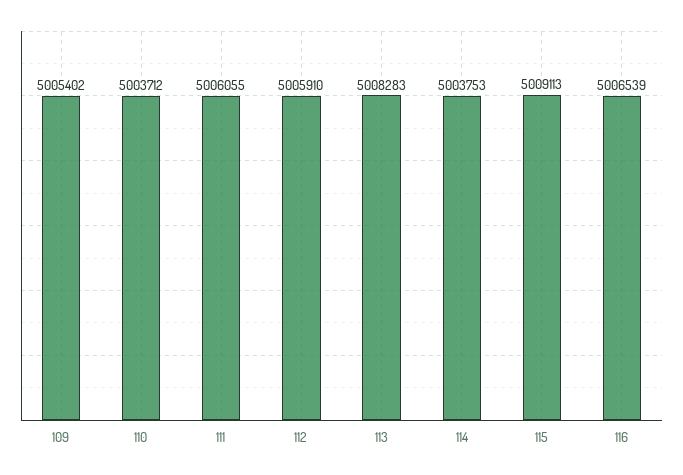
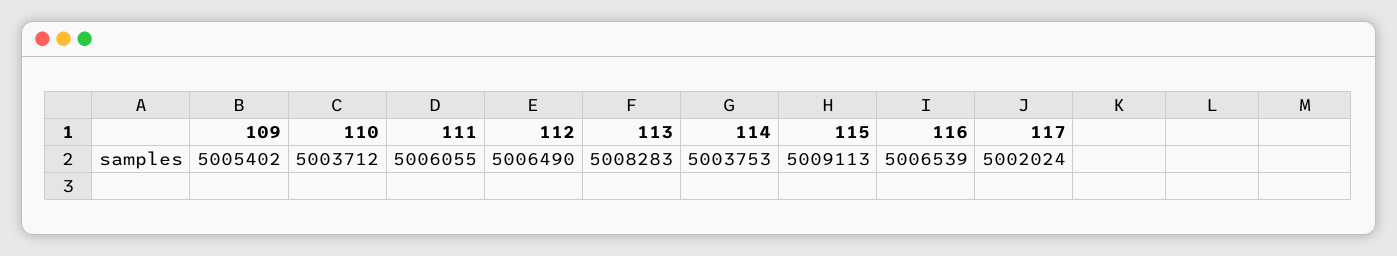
  {
    "109": 5005402,
    "110": 5003712,
    "111": 5006055,
-   "112": 5005910,
+   "112": 5006490,
    "113": 5008283,
    "114": 5003753,
    "115": 5009113,
-   "116": 5006539
+   "116": 5006539,
+   "117": 5002024
  }

